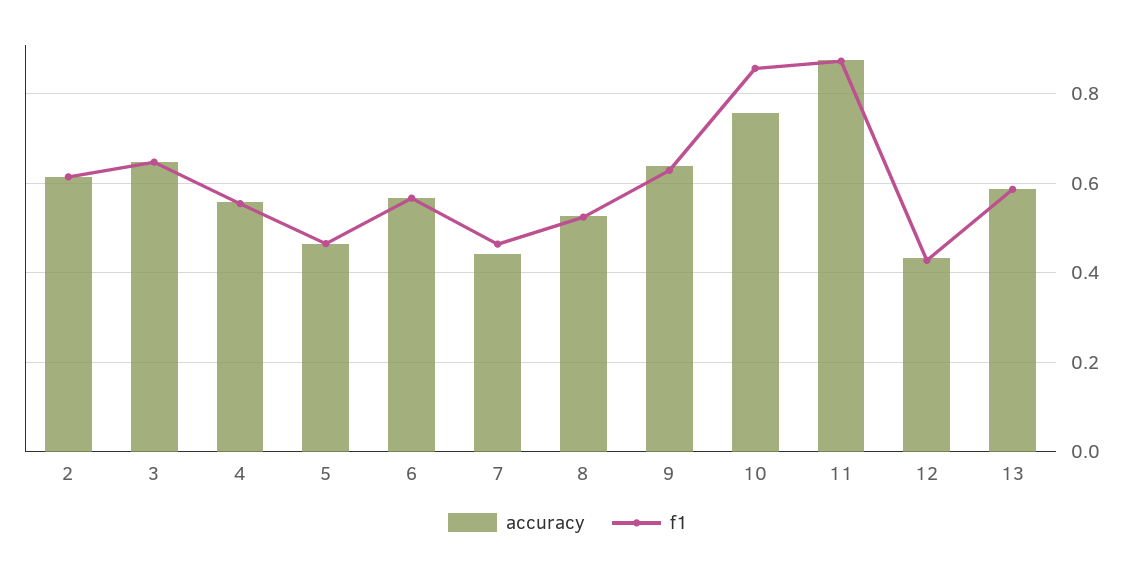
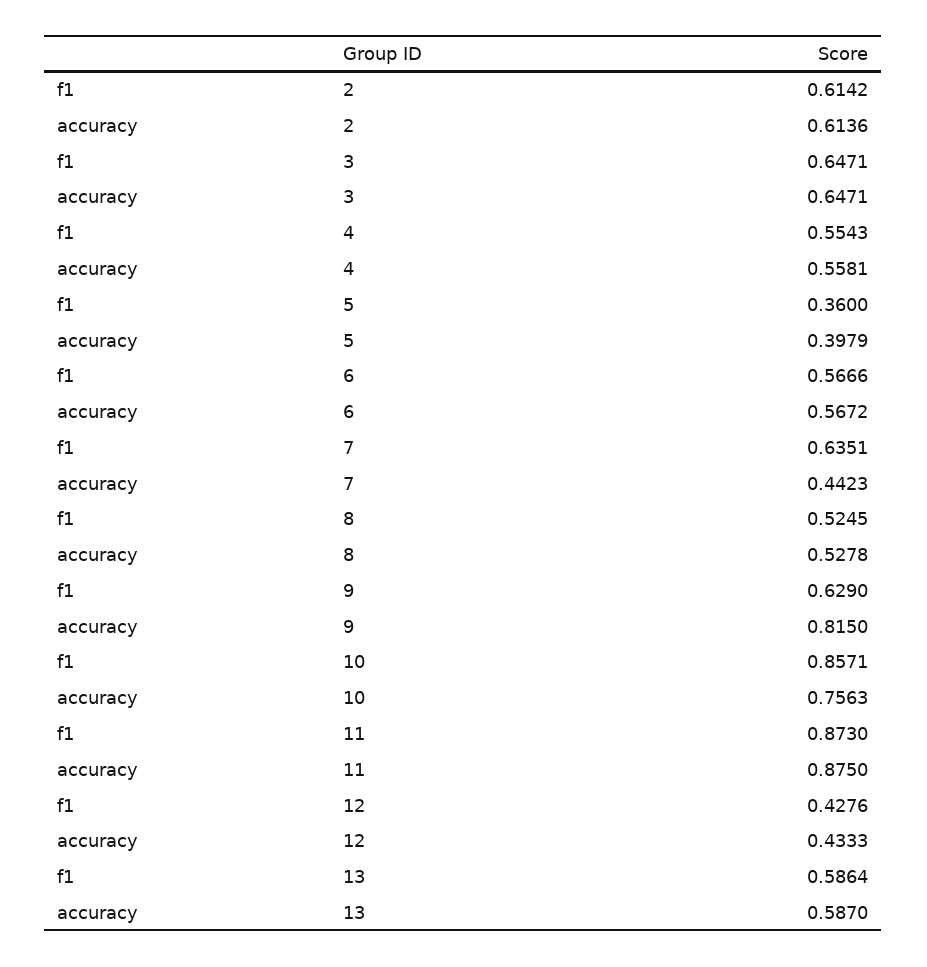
  {
    "accuracy": {
      "2": 0.6136,
      "3": 0.6471,
      "4": 0.5581,
-     "5": 0.46,
+     "5": 0.3979,
      "6": 0.5672,
      "7": 0.4423,
      "8": 0.5278,
-     "9": 0.64,
+     "9": 0.815,
      "10": 0.7563,
      "11": 0.875,
      "12": 0.4333,
      "13": 0.587
    },
    "f1": {
      "2": 0.6142,
      "3": 0.6471,
      "4": 0.5543,
-     "5": 0.46,
+     "5": 0.36,
      "6": 0.5666,
-     "7": 0.46,
+     "7": 0.6351,
      "8": 0.5245,
      "9": 0.629,
      "10": 0.8571,
      "11": 0.873,
      "12": 0.4276,
      "13": 0.5864
    }
  }

